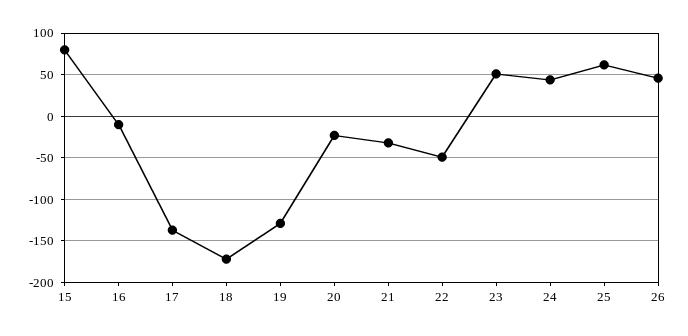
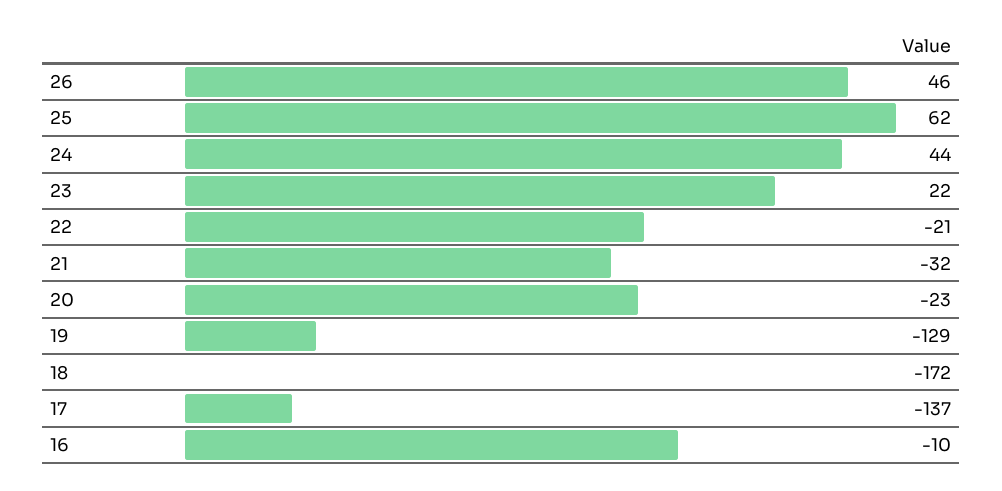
  {
-   "15": 80,
    "16": -10,
    "17": -137,
    "18": -172,
    "19": -129,
    "20": -23,
    "21": -32,
-   "22": -50,
+   "22": -21,
-   "23": 50,
+   "23": 22,
    "24": 44,
    "25": 62,
    "26": 46
  }

